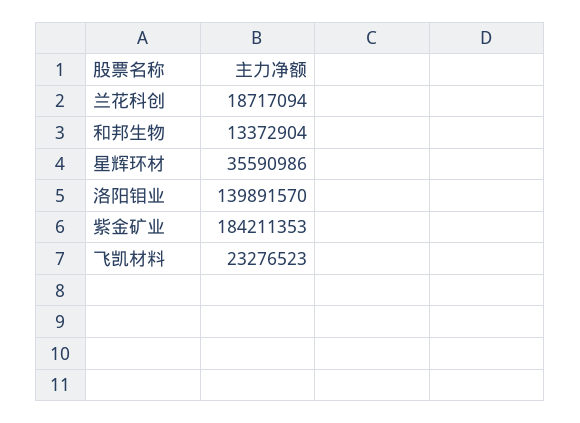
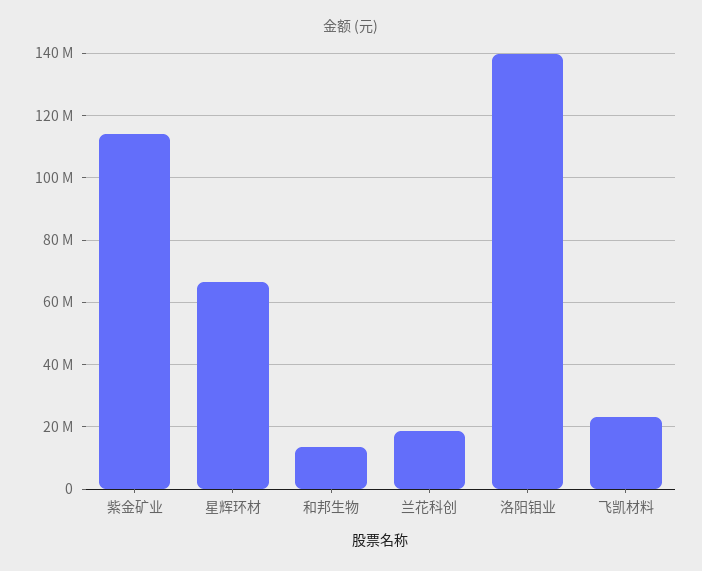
  {
    "兰花科创": 18717094,
    "和邦生物": 13372904,
-   "星辉环材": 35590986,
+   "星辉环材": 66000000,
    "洛阳钼业": 139891570,
-   "紫金矿业": 184211353,
+   "紫金矿业": 114000000,
    "飞凯材料": 23276523
  }

